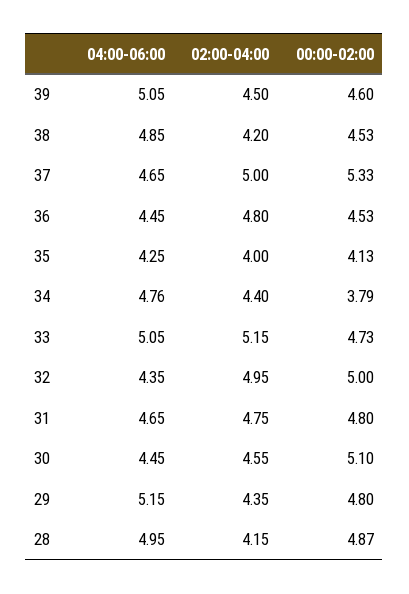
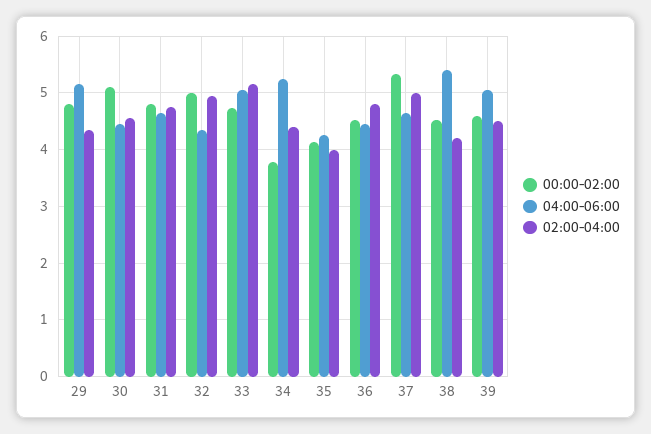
  {
    "04:00-06:00": {
      "39": 5.05,
-     "38": 4.85,
+     "38": 5.4,
      "37": 4.65,
      "36": 4.45,
      "35": 4.25,
-     "34": 4.76,
+     "34": 5.2,
      "33": 5.05,
      "32": 4.35,
      "31": 4.65,
      "30": 4.45,
-     "29": 5.15,
+     "29": 5.15
-     "28": 4.95
    },
    "02:00-04:00": {
      "39": 4.5,
      "38": 4.2,
      "37": 5,
      "36": 4.8,
      "35": 4,
      "34": 4.4,
      "33": 5.15,
      "32": 4.95,
      "31": 4.75,
      "30": 4.55,
-     "29": 4.35,
+     "29": 4.35
-     "28": 4.15
    },
    "00:00-02:00": {
      "39": 4.6,
      "38": 4.53,
      "37": 5.33,
      "36": 4.53,
      "35": 4.13,
      "34": 3.79,
      "33": 4.73,
      "32": 5,
      "31": 4.8,
      "30": 5.1,
-     "29": 4.8,
+     "29": 4.8
-     "28": 4.87
    }
  }

